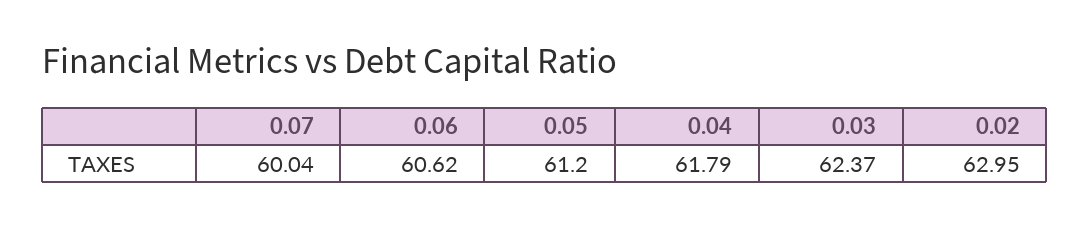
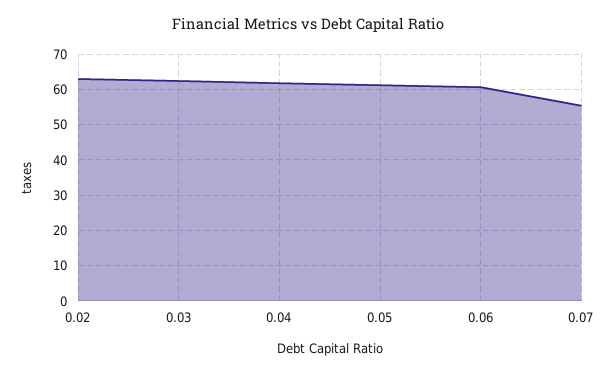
  {
-   "0.07": 60.04,
+   "0.07": 56,
    "0.06": 60.62,
    "0.05": 61.2,
    "0.04": 61.79,
    "0.03": 62.37,
    "0.02": 62.95
  }

